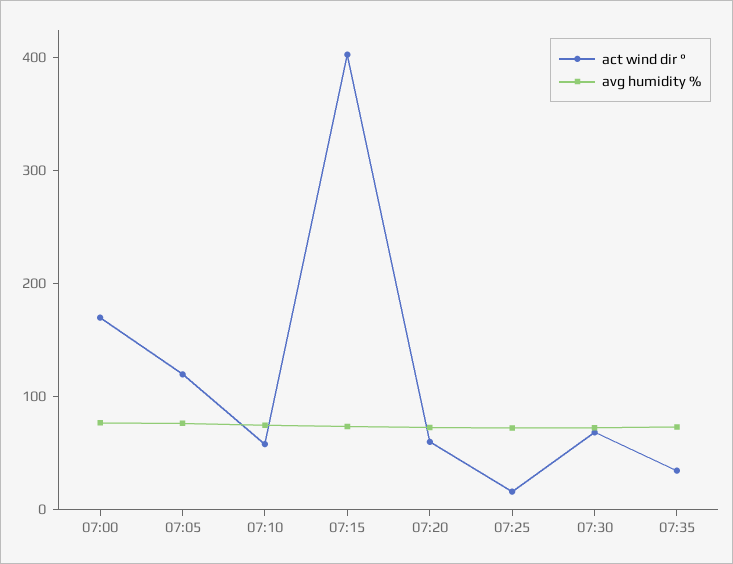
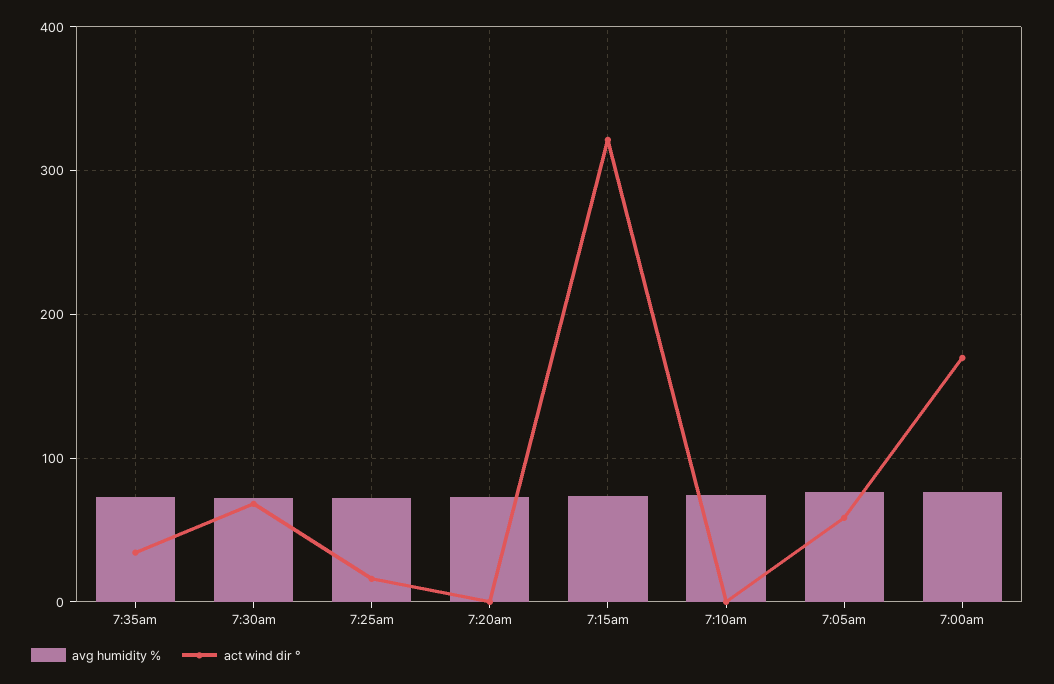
  {
    "act wind dir °": {
      "07:00": 170,
-     "07:05": 120,
+     "07:05": 60,
-     "07:10": 60,
+     "07:10": 0,
-     "07:15": 400,
+     "07:15": 320,
-     "07:20": 60,
+     "07:20": 0,
      "07:25": 20,
      "07:30": 70,
      "07:35": 30
    },
    "avg humidity %": {
      "07:00": 80,
      "07:05": 80,
      "07:10": 70,
      "07:15": 70,
      "07:20": 70,
      "07:25": 70,
      "07:30": 70,
      "07:35": 70
    }
  }

